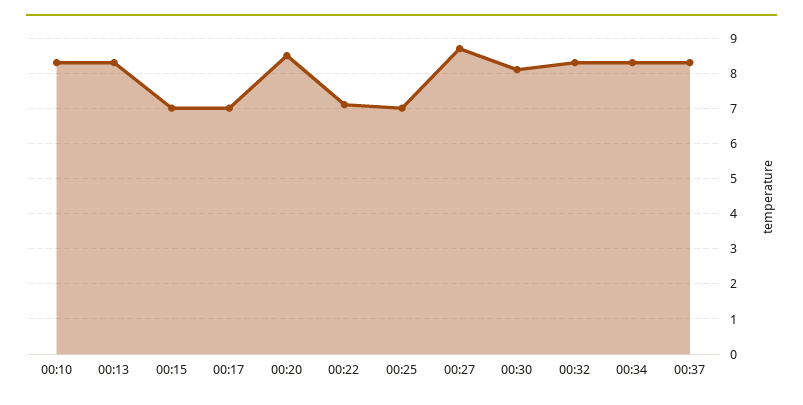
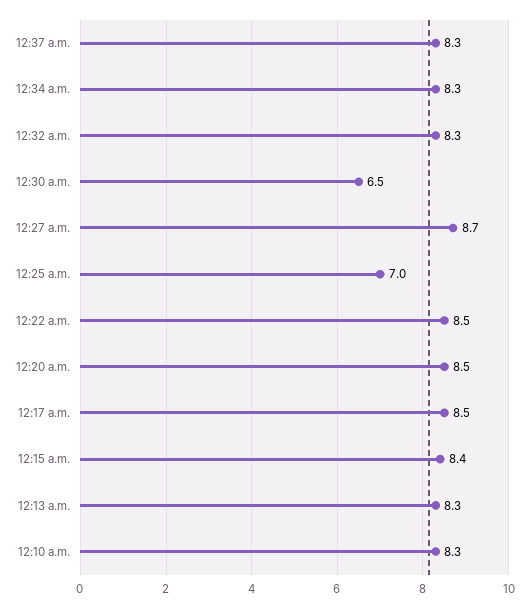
  {
    "00:10": 8.3,
    "00:13": 8.3,
-   "00:15": 7,
+   "00:15": 8.4,
-   "00:17": 7,
+   "00:17": 8.5,
    "00:20": 8.5,
-   "00:22": 7,
+   "00:22": 8.5,
    "00:25": 7,
    "00:27": 8.7,
-   "00:30": 8,
+   "00:30": 6.5,
    "00:32": 8.3,
    "00:34": 8.3,
    "00:37": 8.3
  }

